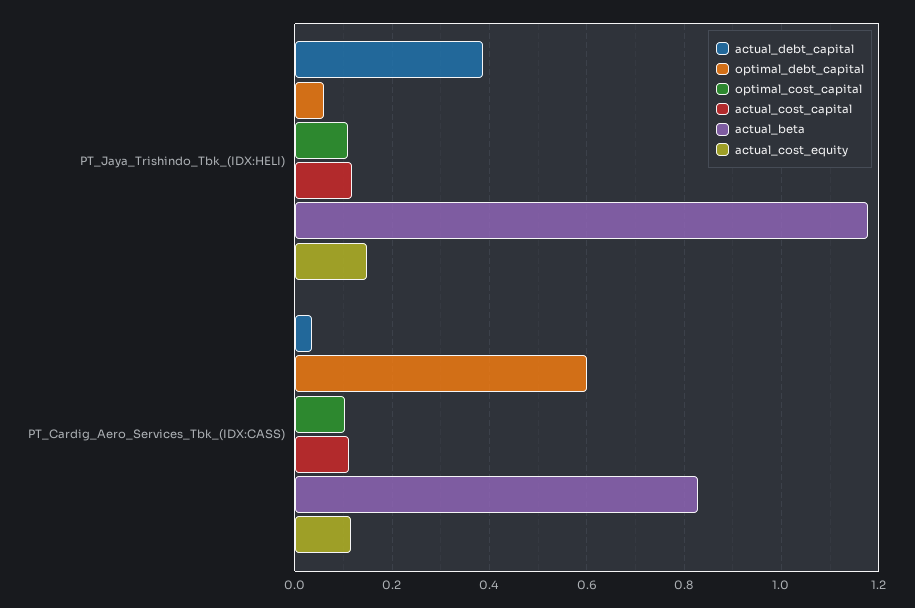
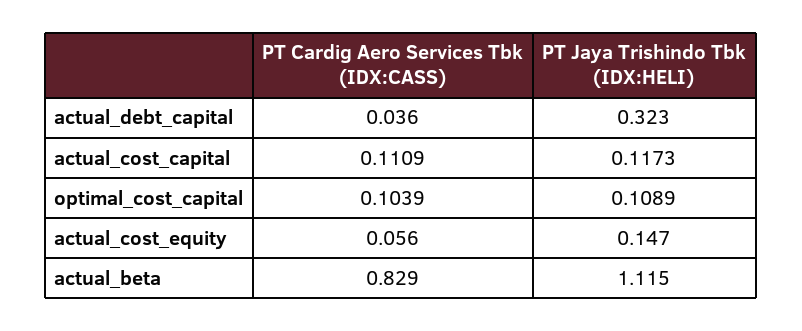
  {
    "actual_debt_capital": {
-     "PT_Jaya_Trishindo_Tbk_(IDX:HELI)": 0.38,
+     "PT_Jaya_Trishindo_Tbk_(IDX:HELI)": 0.323,
      "PT_Cardig_Aero_Services_Tbk_(IDX:CASS)": 0.036
    },
-   "optimal_debt_capital": {
-     "PT_Jaya_Trishindo_Tbk_(IDX:HELI)": 0.06,
-     "PT_Cardig_Aero_Services_Tbk_(IDX:CASS)": 0.6
-   },
    "optimal_cost_capital": {
      "PT_Jaya_Trishindo_Tbk_(IDX:HELI)": 0.1089,
      "PT_Cardig_Aero_Services_Tbk_(IDX:CASS)": 0.1039
    },
    "actual_cost_capital": {
      "PT_Jaya_Trishindo_Tbk_(IDX:HELI)": 0.1173,
      "PT_Cardig_Aero_Services_Tbk_(IDX:CASS)": 0.1109
    },
    "actual_beta": {
-     "PT_Jaya_Trishindo_Tbk_(IDX:HELI)": 1.18,
+     "PT_Jaya_Trishindo_Tbk_(IDX:HELI)": 1.115,
      "PT_Cardig_Aero_Services_Tbk_(IDX:CASS)": 0.829
    },
    "actual_cost_equity": {
      "PT_Jaya_Trishindo_Tbk_(IDX:HELI)": 0.147,
-     "PT_Cardig_Aero_Services_Tbk_(IDX:CASS)": 0.12
+     "PT_Cardig_Aero_Services_Tbk_(IDX:CASS)": 0.056
    }
  }

